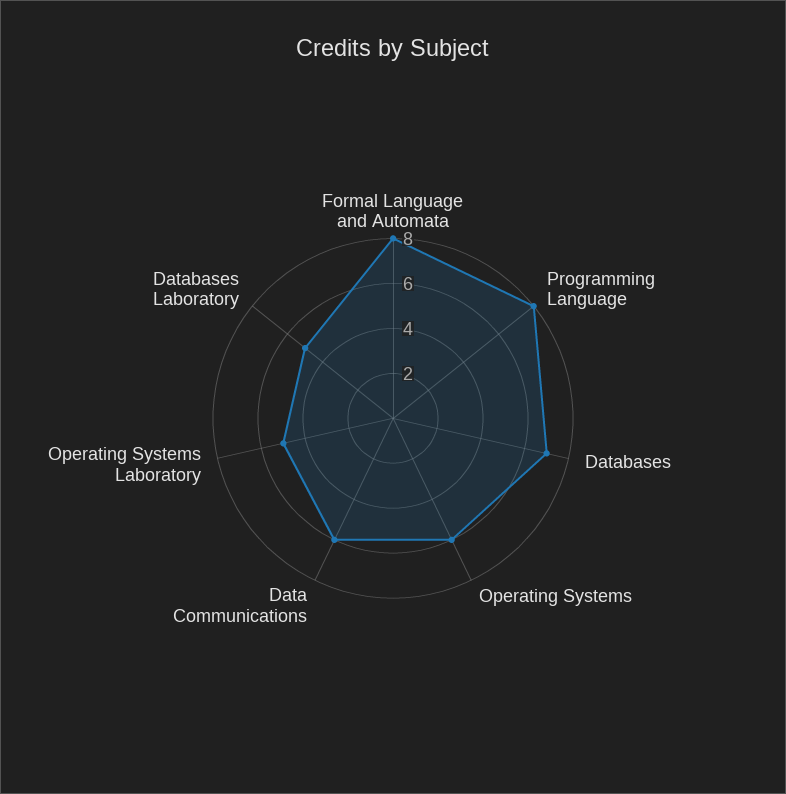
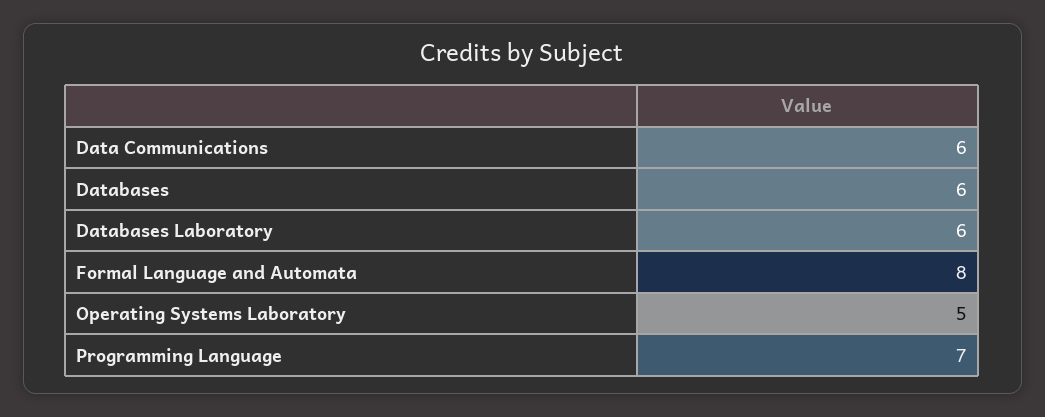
  {
    "Formal Language and Automata": 8,
-   "Programming Language": 8,
+   "Programming Language": 7,
-   "Databases": 7,
+   "Databases": 6,
-   "Operating Systems": 6,
    "Data Communications": 6,
    "Operating Systems Laboratory": 5,
-   "Databases Laboratory": 5
+   "Databases Laboratory": 6
  }

